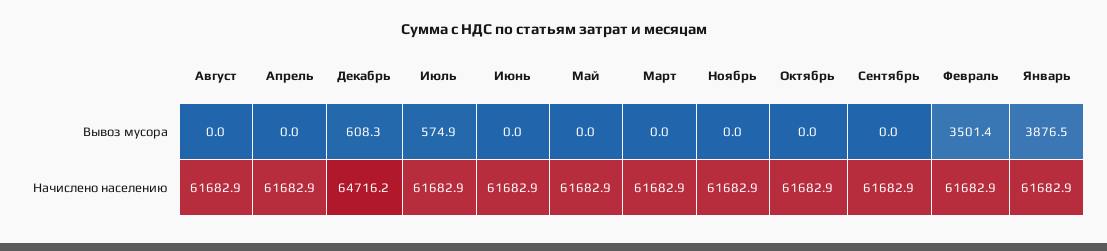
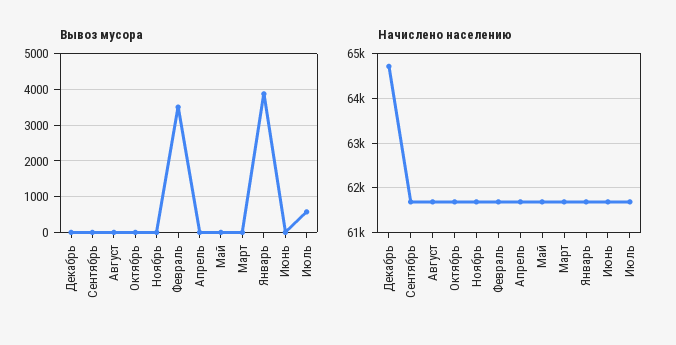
  {
    "Вывоз мусора": {
      "Август": 0,
      "Апрель": 0,
-     "Декабрь": 608.3,
+     "Декабрь": 0,
      "Июль": 574.9,
      "Июнь": 0,
      "Май": 0,
      "Март": 0,
      "Ноябрь": 0,
      "Октябрь": 0,
      "Сентябрь": 0,
      "Февраль": 3501.4,
      "Январь": 3876.5
    },
    "Начислено населению": {
      "Август": 61682.9,
      "Апрель": 61682.9,
      "Декабрь": 64716.2,
      "Июль": 61682.9,
      "Июнь": 61682.9,
      "Май": 61682.9,
      "Март": 61682.9,
      "Ноябрь": 61682.9,
      "Октябрь": 61682.9,
      "Сентябрь": 61682.9,
      "Февраль": 61682.9,
      "Январь": 61682.9
    }
  }

